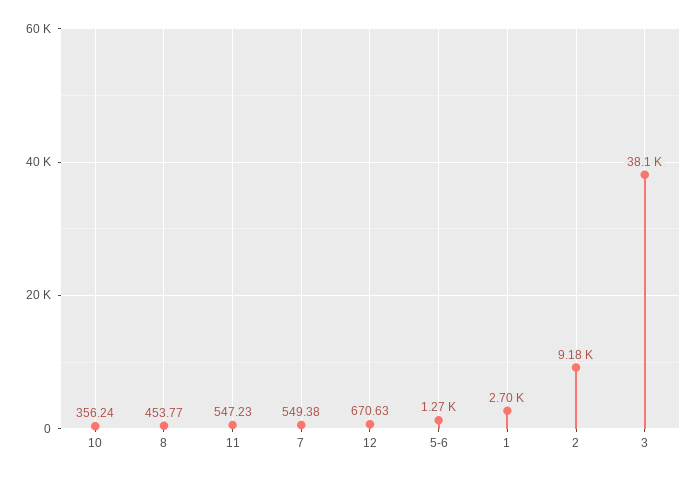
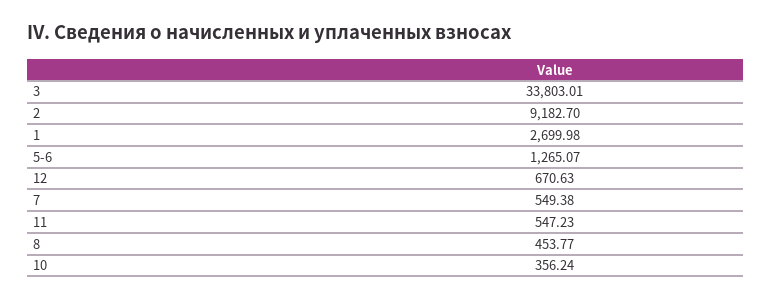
  {
    "10": 356.24,
    "8": 453.77,
    "11": 547.23,
    "7": 549.38,
    "12": 670.63,
    "5-6": 1265.07,
    "1": 2699.98,
    "2": 9182.7,
-   "3": 38100
+   "3": 33803.01
  }

